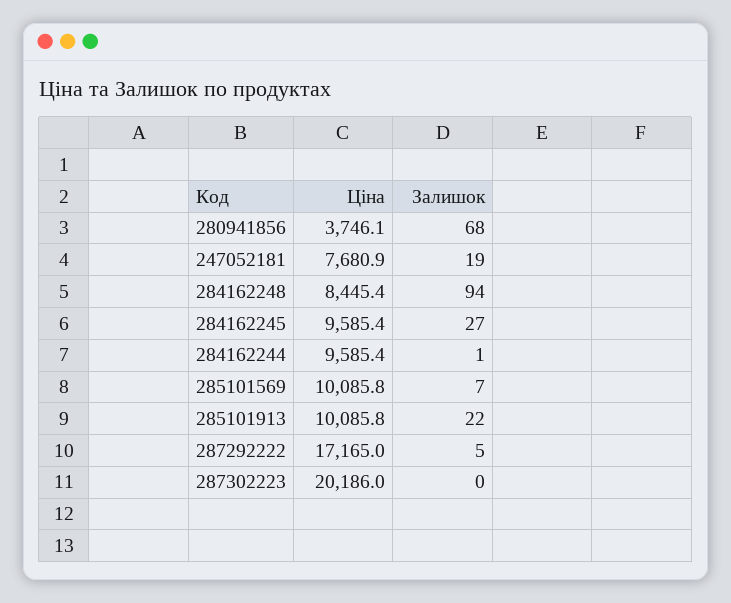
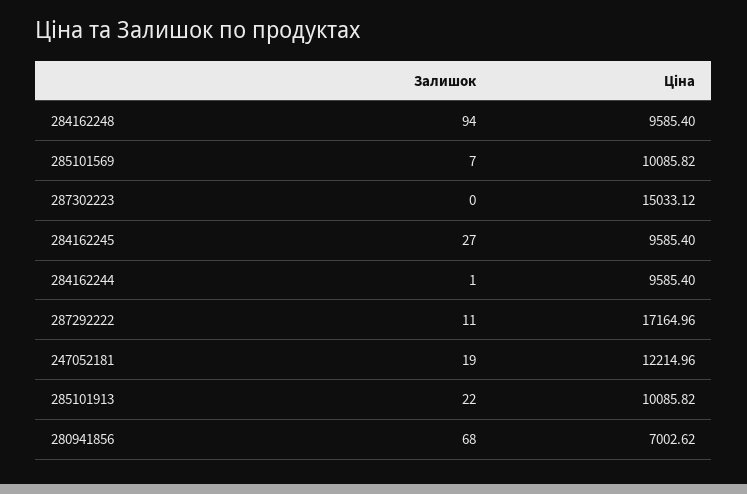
  {
    "Ціна": {
-     "280941856": 3746.1,
+     "280941856": 7002.62,
-     "247052181": 7680.9,
+     "247052181": 12214.96,
-     "284162248": 8445.4,
+     "284162248": 9585.4,
      "284162245": 9585.4,
      "284162244": 9585.4,
      "285101569": 10085.82,
      "285101913": 10085.82,
      "287292222": 17164.96,
-     "287302223": 20186
+     "287302223": 15033.12
    },
    "Залишок": {
      "280941856": 68,
      "247052181": 19,
      "284162248": 94,
      "284162245": 27,
      "284162244": 1,
      "285101569": 7,
      "285101913": 22,
-     "287292222": 5,
+     "287292222": 11,
      "287302223": 0
    }
  }

